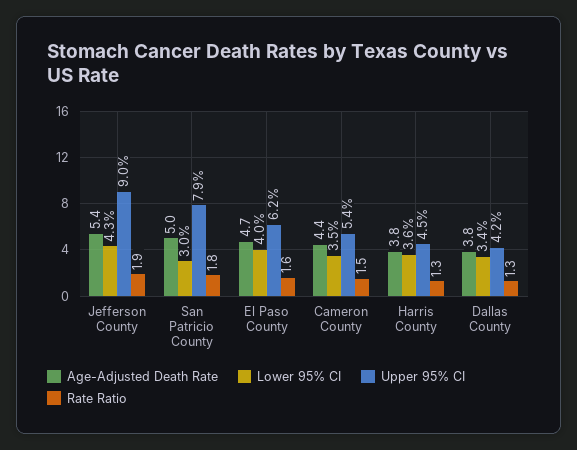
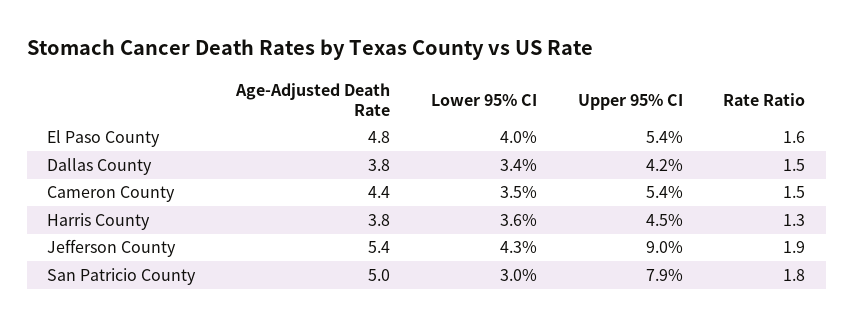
  {
    "Age-Adjusted Death Rate": {
      "Jefferson County": 5.4,
      "San Patricio County": 5,
-     "El Paso County": 4.7,
+     "El Paso County": 4.8,
      "Cameron County": 4.4,
      "Harris County": 3.8,
      "Dallas County": 3.8
    },
    "Lower 95% CI": {
      "Jefferson County": 4.3,
      "San Patricio County": 3,
      "El Paso County": 4,
      "Cameron County": 3.5,
      "Harris County": 3.6,
      "Dallas County": 3.4
    },
    "Upper 95% CI": {
      "Jefferson County": 9,
      "San Patricio County": 7.9,
-     "El Paso County": 6.2,
+     "El Paso County": 5.4,
      "Cameron County": 5.4,
      "Harris County": 4.5,
      "Dallas County": 4.2
    },
    "Rate Ratio": {
      "Jefferson County": 1.9,
      "San Patricio County": 1.8,
      "El Paso County": 1.6,
      "Cameron County": 1.5,
      "Harris County": 1.3,
-     "Dallas County": 1.3
+     "Dallas County": 1.5
    }
  }

